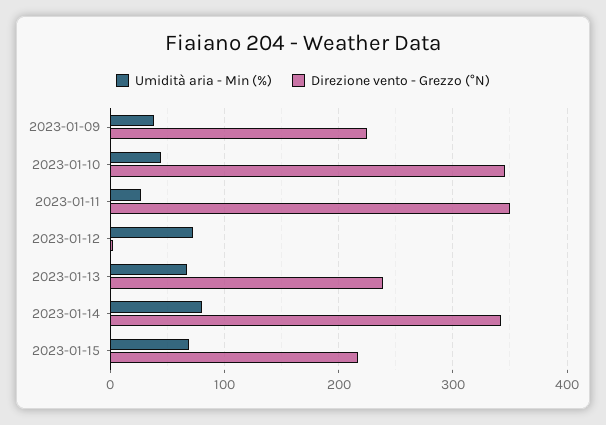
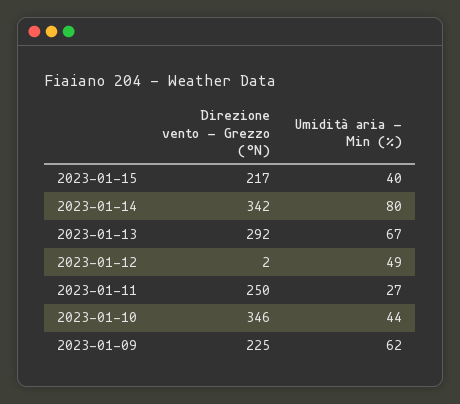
  {
    "Umidità aria - Min (%)": {
-     "2023-01-09": 40,
+     "2023-01-09": 62,
      "2023-01-10": 44,
      "2023-01-11": 27,
-     "2023-01-12": 70,
+     "2023-01-12": 49,
      "2023-01-13": 67,
      "2023-01-14": 80,
-     "2023-01-15": 70
+     "2023-01-15": 40
    },
    "Direzione vento - Grezzo (°N)": {
      "2023-01-09": 225,
      "2023-01-10": 346,
-     "2023-01-11": 350,
+     "2023-01-11": 250,
      "2023-01-12": 2,
-     "2023-01-13": 240,
+     "2023-01-13": 292,
      "2023-01-14": 342,
      "2023-01-15": 217
    }
  }

